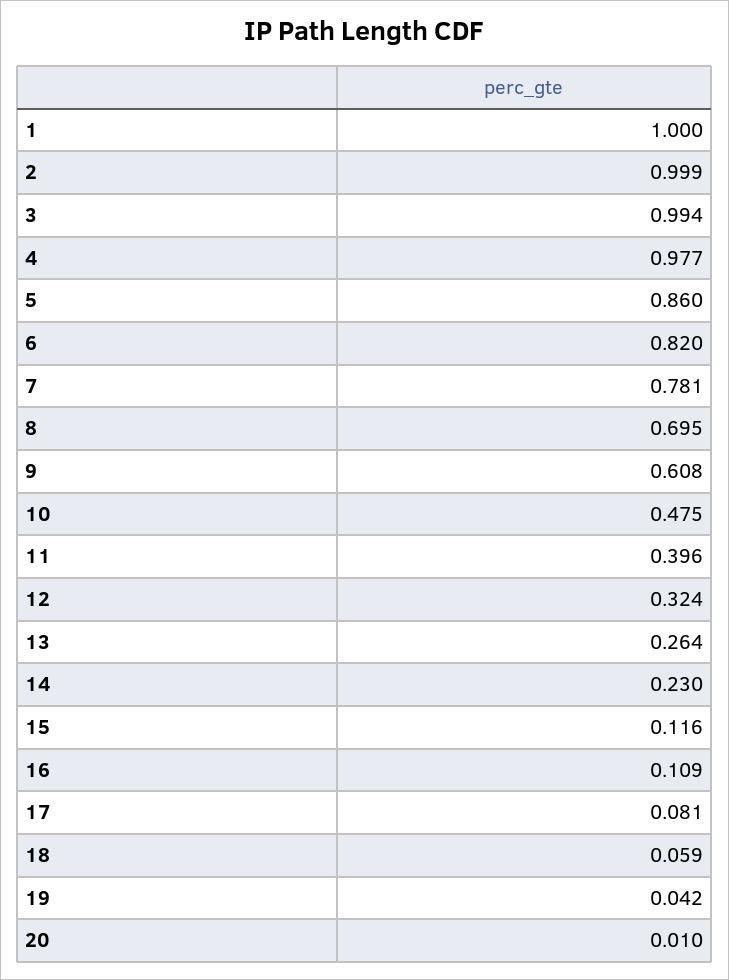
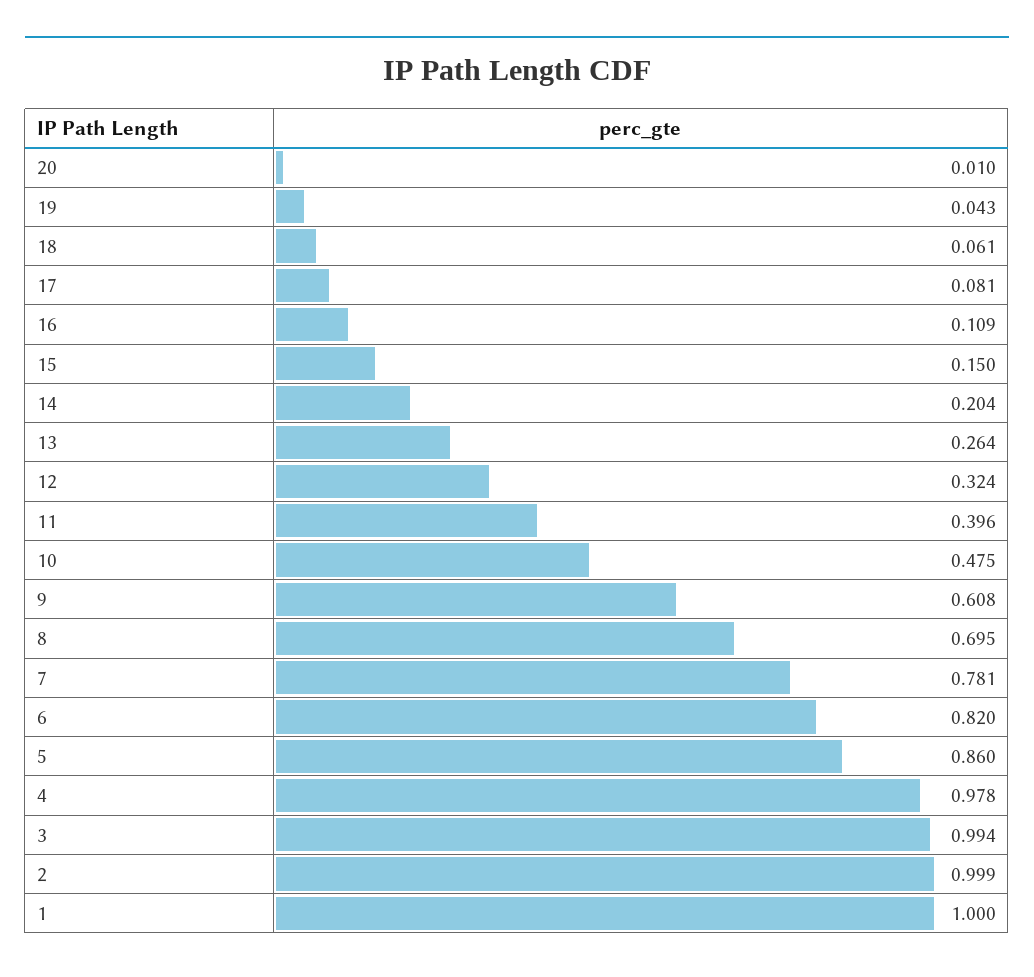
  {
    "1": 1,
    "2": 0.999,
    "3": 0.994,
-   "4": 0.977,
+   "4": 0.978,
    "5": 0.86,
    "6": 0.82,
    "7": 0.781,
    "8": 0.695,
    "9": 0.608,
    "10": 0.475,
    "11": 0.396,
    "12": 0.324,
    "13": 0.264,
-   "14": 0.23,
+   "14": 0.204,
-   "15": 0.116,
+   "15": 0.15,
    "16": 0.109,
    "17": 0.081,
-   "18": 0.059,
+   "18": 0.061,
-   "19": 0.042,
+   "19": 0.043,
    "20": 0.01
  }

